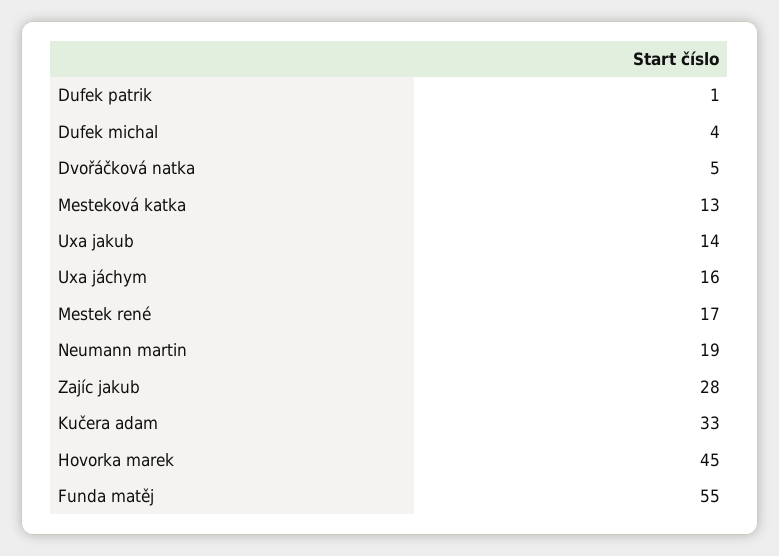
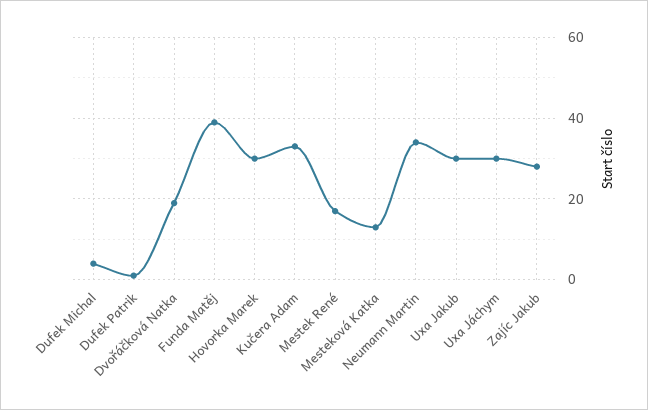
  {
    "Dufek patrik": 1,
    "Dufek michal": 4,
-   "Dvořáčková natka": 5,
+   "Dvořáčková natka": 20,
    "Mesteková katka": 13,
-   "Uxa jakub": 14,
+   "Uxa jakub": 30,
-   "Uxa jáchym": 16,
+   "Uxa jáchym": 30,
    "Mestek rené": 17,
-   "Neumann martin": 19,
+   "Neumann martin": 35,
    "Zajíc jakub": 28,
    "Kučera adam": 33,
-   "Hovorka marek": 45,
+   "Hovorka marek": 30,
-   "Funda matěj": 55
+   "Funda matěj": 40
  }

